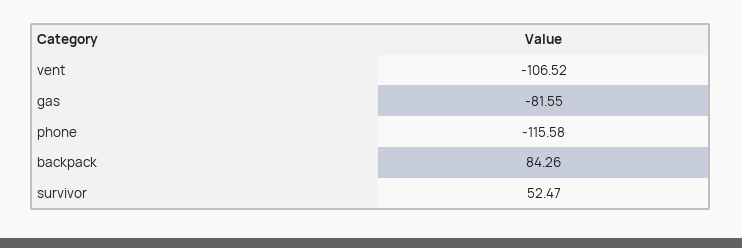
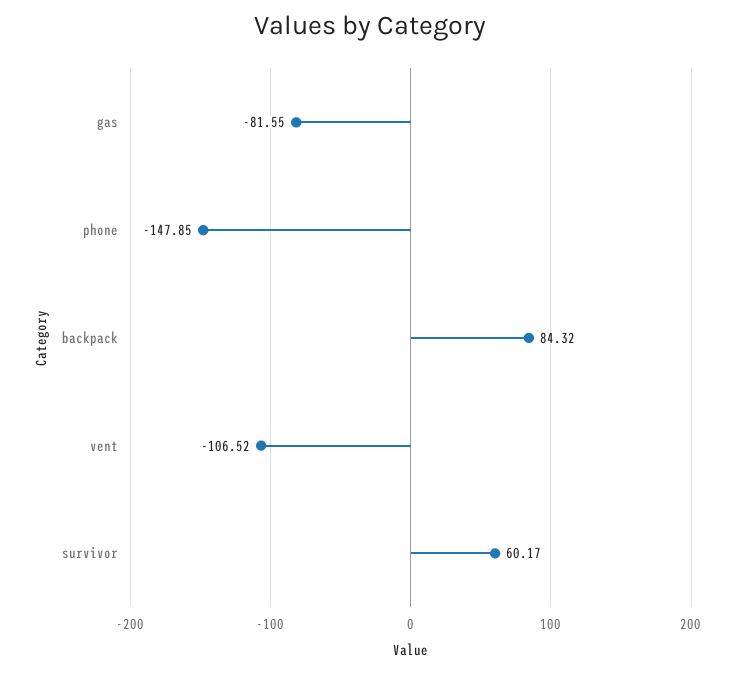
  {
    "vent": -106.52,
    "gas": -81.55,
-   "phone": -115.58,
+   "phone": -147.85,
-   "backpack": 84.26,
+   "backpack": 84.32,
-   "survivor": 52.47
+   "survivor": 60.17
  }

